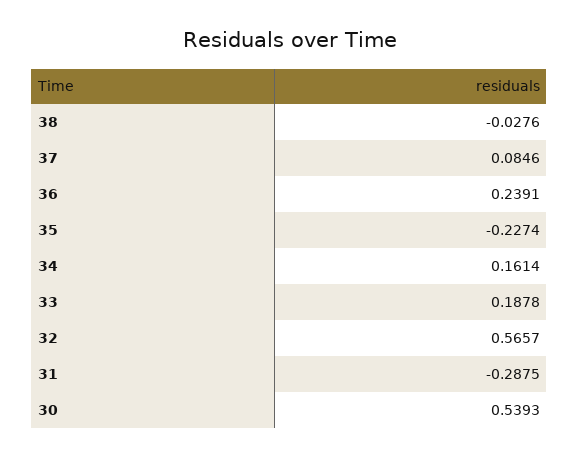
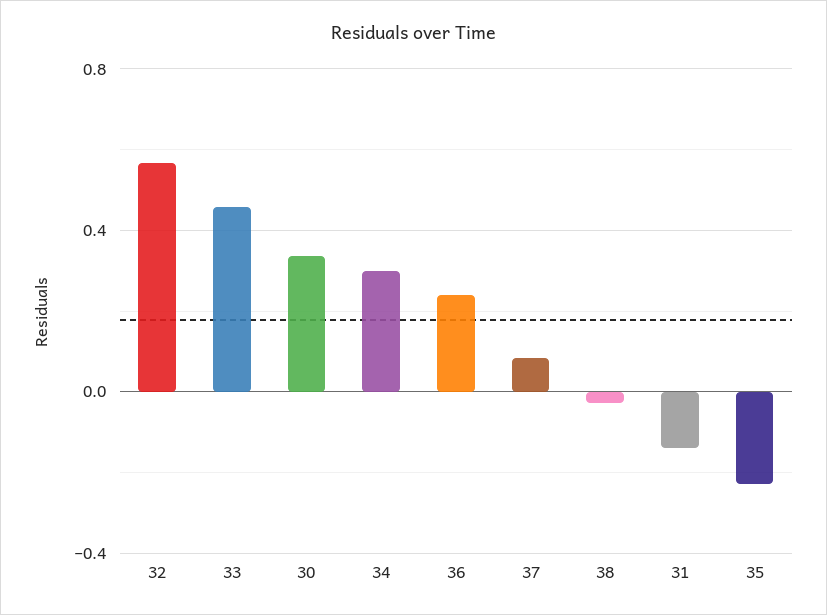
  {
    "38": -0.0276,
    "37": 0.0846,
    "36": 0.2391,
    "35": -0.2274,
-   "34": 0.1614,
+   "34": 0.3,
-   "33": 0.1878,
+   "33": 0.45,
    "32": 0.5657,
-   "31": -0.2875,
+   "31": -0.15,
-   "30": 0.5393
+   "30": 0.35
  }

